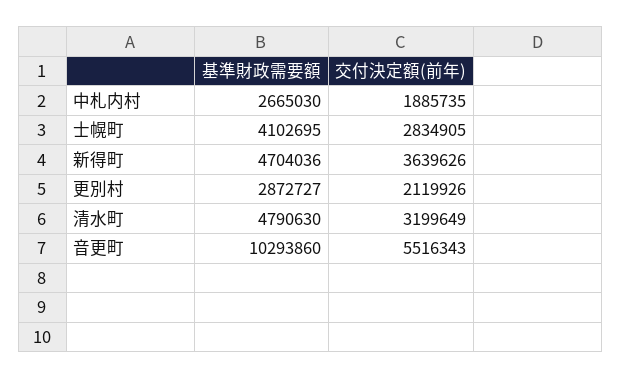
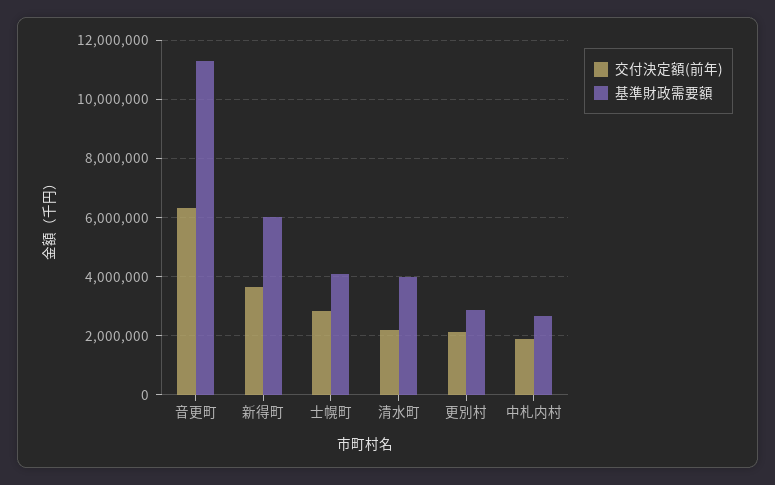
  {
    "基準財政需要額": {
      "中札内村": 2665030,
      "士幌町": 4102695,
-     "新得町": 4704036,
+     "新得町": 6000000,
      "更別村": 2872727,
-     "清水町": 4790630,
+     "清水町": 4000000,
-     "音更町": 10293860
+     "音更町": 11250000
    },
    "交付決定額(前年)": {
      "中札内村": 1885735,
      "士幌町": 2834905,
      "新得町": 3639626,
      "更別村": 2119926,
-     "清水町": 3199649,
+     "清水町": 2250000,
-     "音更町": 5516343
+     "音更町": 6250000
    }
  }

